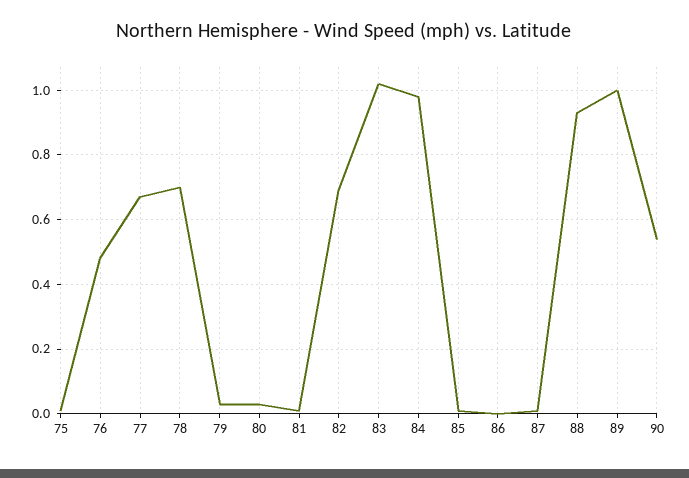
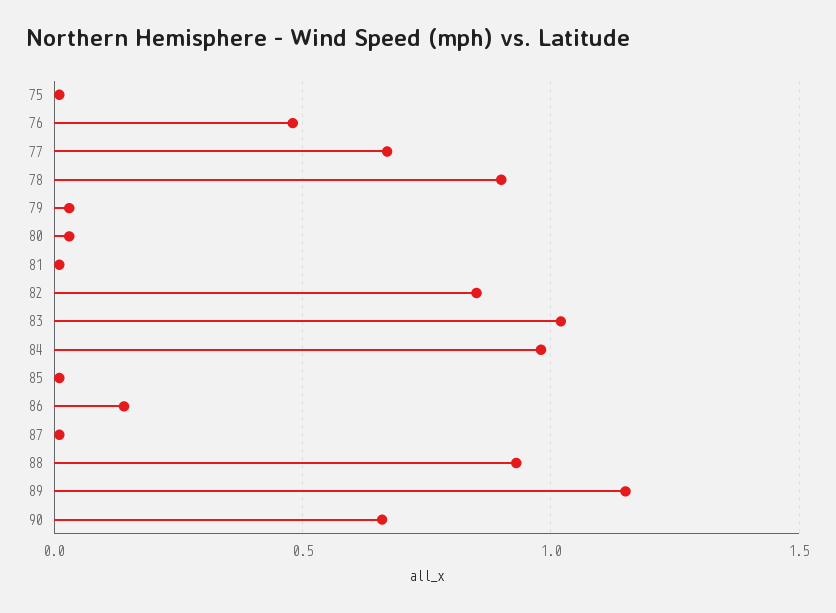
  {
    "75": 0,
    "76": 0.5,
    "77": 0.65,
-   "78": 0.7,
+   "78": 0.9,
    "79": 0.05,
    "80": 0.05,
    "81": 0,
-   "82": 0.7,
+   "82": 0.85,
    "83": 1,
    "84": 1,
    "85": 0,
-   "86": 0,
+   "86": 0.15,
    "87": 0,
    "88": 0.95,
-   "89": 1,
+   "89": 1.15,
-   "90": 0.55
+   "90": 0.65
  }

